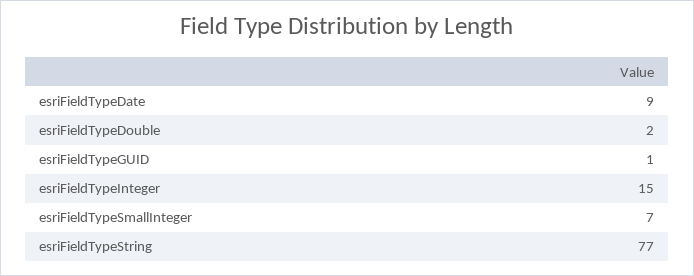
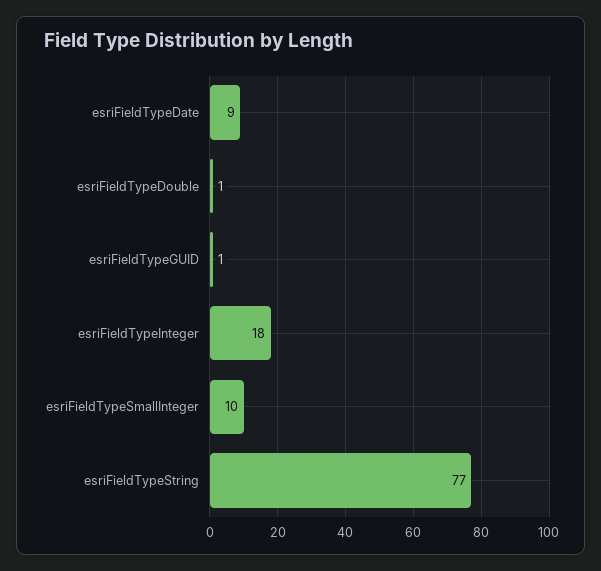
  {
    "esriFieldTypeDate": 9,
-   "esriFieldTypeDouble": 2,
+   "esriFieldTypeDouble": 1,
    "esriFieldTypeGUID": 1,
-   "esriFieldTypeInteger": 15,
+   "esriFieldTypeInteger": 18,
-   "esriFieldTypeSmallInteger": 7,
+   "esriFieldTypeSmallInteger": 10,
    "esriFieldTypeString": 77
  }

